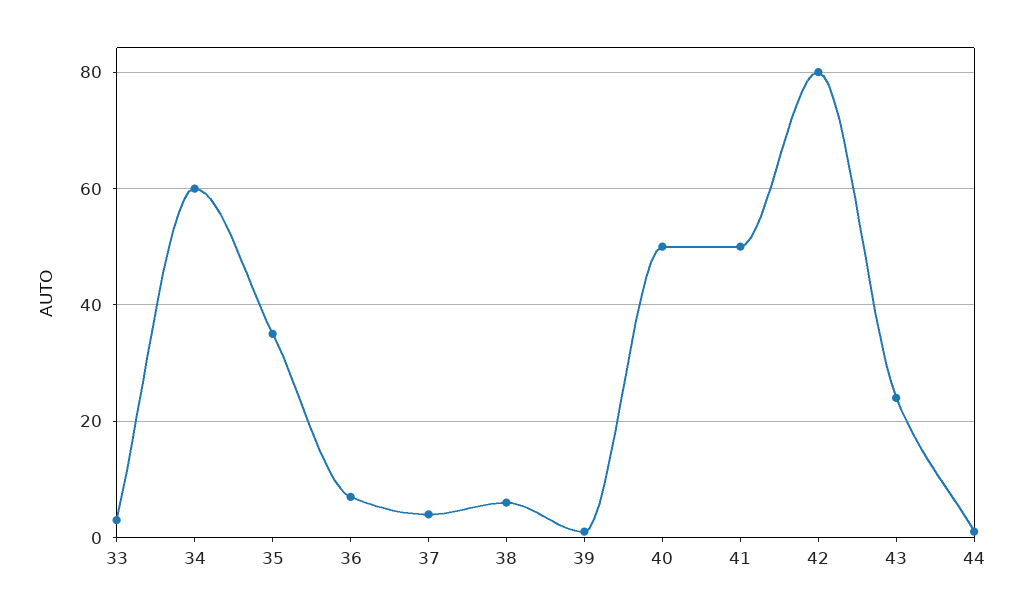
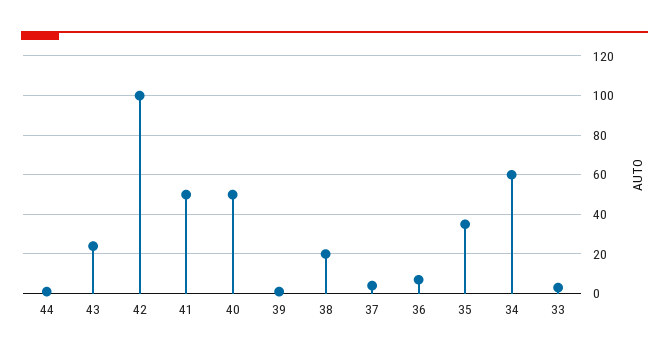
  {
    "33": 5,
    "34": 60,
    "35": 35,
    "36": 5,
    "37": 5,
-   "38": 5,
+   "38": 20,
    "39": 0,
    "40": 50,
    "41": 50,
-   "42": 80,
+   "42": 100,
    "43": 25,
    "44": 0
  }

